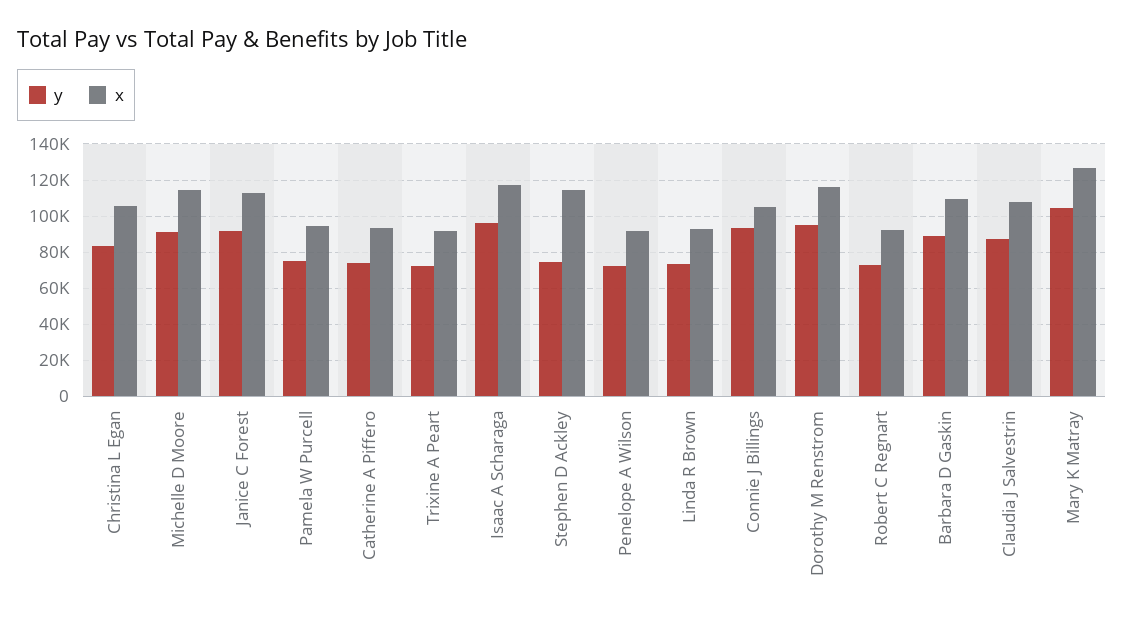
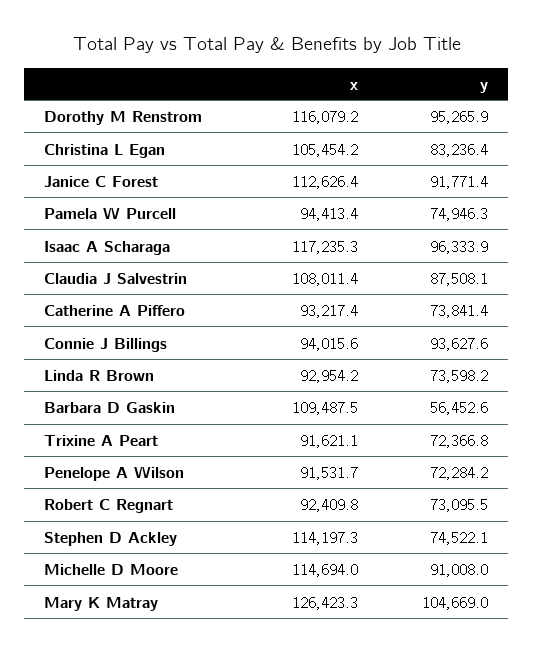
  {
    "y": {
      "Christina L Egan": 83236.4,
      "Michelle D Moore": 91008,
      "Janice C Forest": 91771.4,
      "Pamela W Purcell": 74946.3,
      "Catherine A Piffero": 73841.4,
      "Trixine A Peart": 72366.8,
      "Isaac A Scharaga": 96333.9,
      "Stephen D Ackley": 74522.1,
      "Penelope A Wilson": 72284.2,
      "Linda R Brown": 73598.2,
      "Connie J Billings": 93627.6,
      "Dorothy M Renstrom": 95265.9,
      "Robert C Regnart": 73095.5,
-     "Barbara D Gaskin": 90000,
+     "Barbara D Gaskin": 56452.6,
      "Claudia J Salvestrin": 87508.1,
      "Mary K Matray": 104669
    },
    "x": {
      "Christina L Egan": 105454.2,
      "Michelle D Moore": 114694,
      "Janice C Forest": 112626.4,
      "Pamela W Purcell": 94413.4,
      "Catherine A Piffero": 93217.4,
      "Trixine A Peart": 91621.1,
      "Isaac A Scharaga": 117235.3,
      "Stephen D Ackley": 114197.3,
      "Penelope A Wilson": 91531.7,
      "Linda R Brown": 92954.2,
-     "Connie J Billings": 105000,
+     "Connie J Billings": 94015.6,
      "Dorothy M Renstrom": 116079.2,
      "Robert C Regnart": 92409.8,
      "Barbara D Gaskin": 109487.5,
      "Claudia J Salvestrin": 108011.4,
      "Mary K Matray": 126423.3
    }
  }

